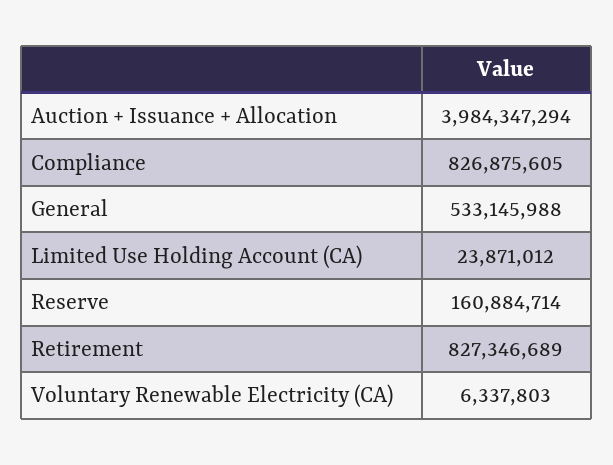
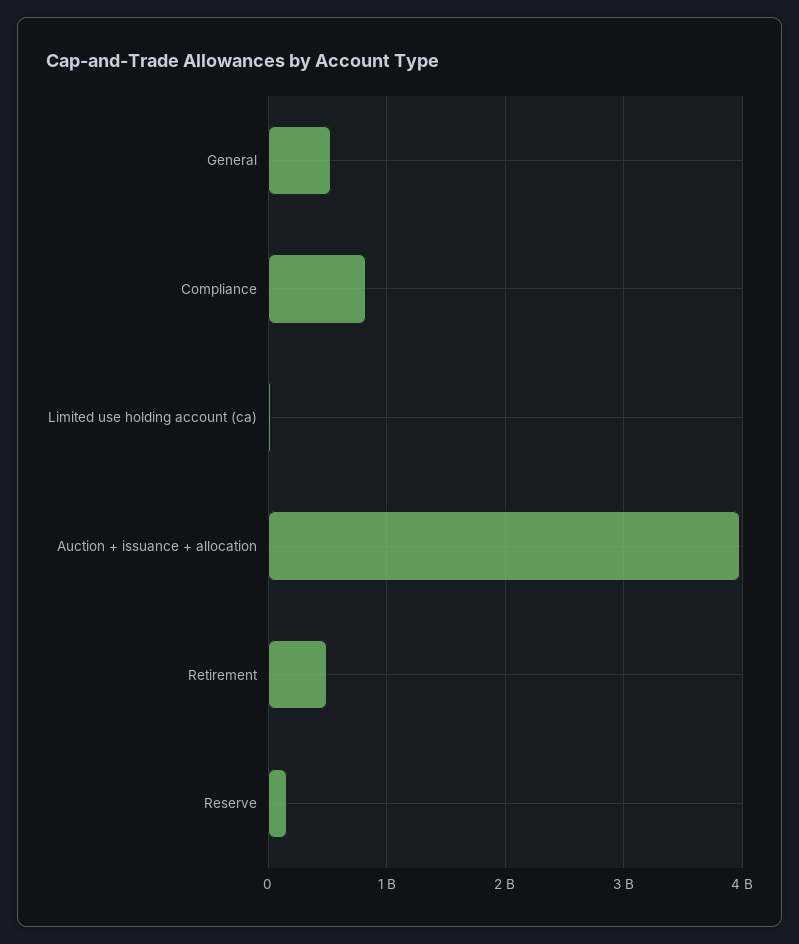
  {
    "Auction + Issuance + Allocation": 3984347294,
    "Compliance": 826875605,
    "General": 533145988,
    "Limited Use Holding Account (CA)": 23871012,
    "Reserve": 160884714,
-   "Retirement": 827346689,
+   "Retirement": 500000000
-   "Voluntary Renewable Electricity (CA)": 6337803
  }

